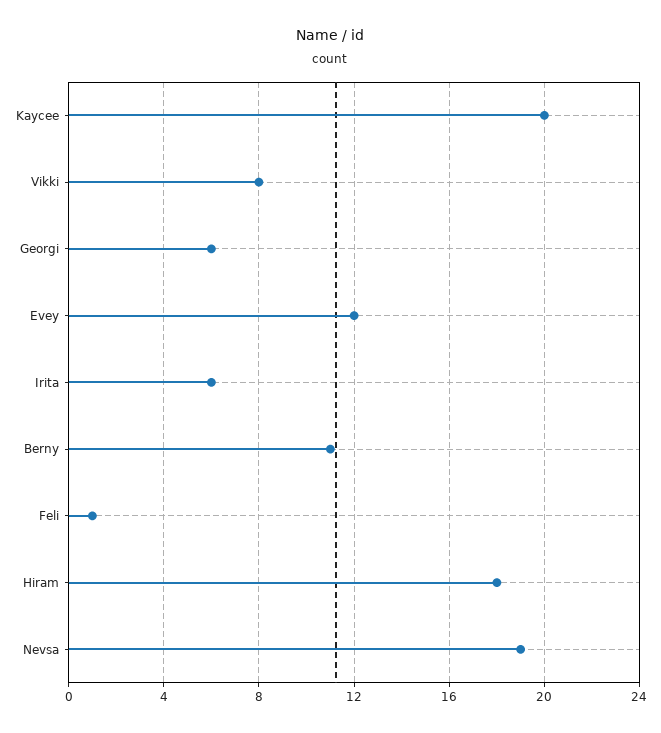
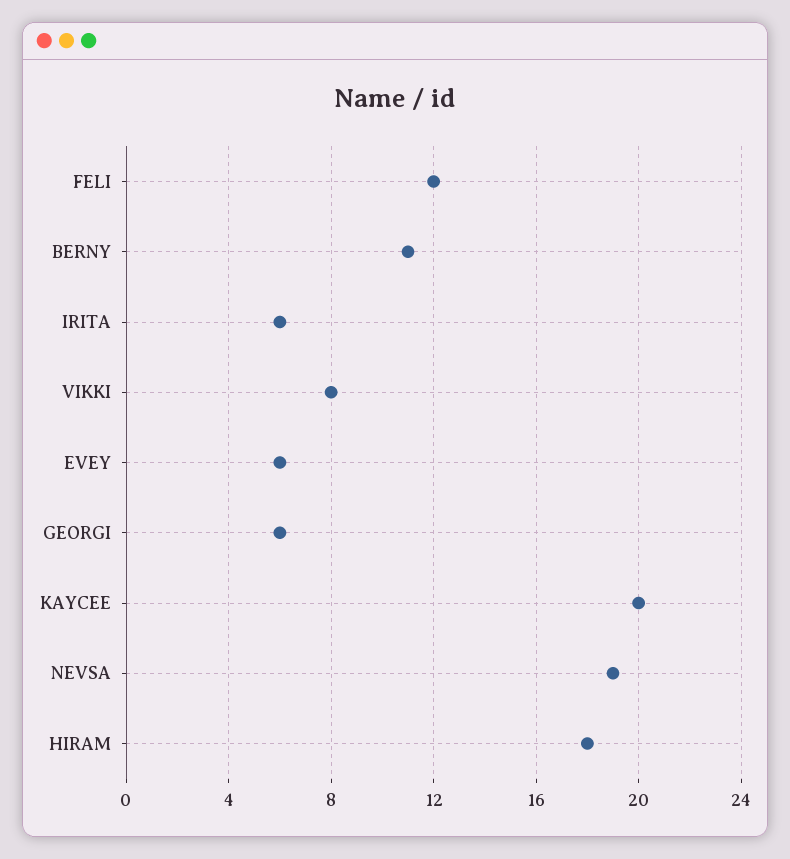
  {
    "Kaycee": 20,
    "Vikki": 8,
    "Georgi": 6,
-   "Evey": 12,
+   "Evey": 6,
    "Irita": 6,
    "Berny": 11,
-   "Feli": 1,
+   "Feli": 12,
    "Hiram": 18,
    "Nevsa": 19
  }

